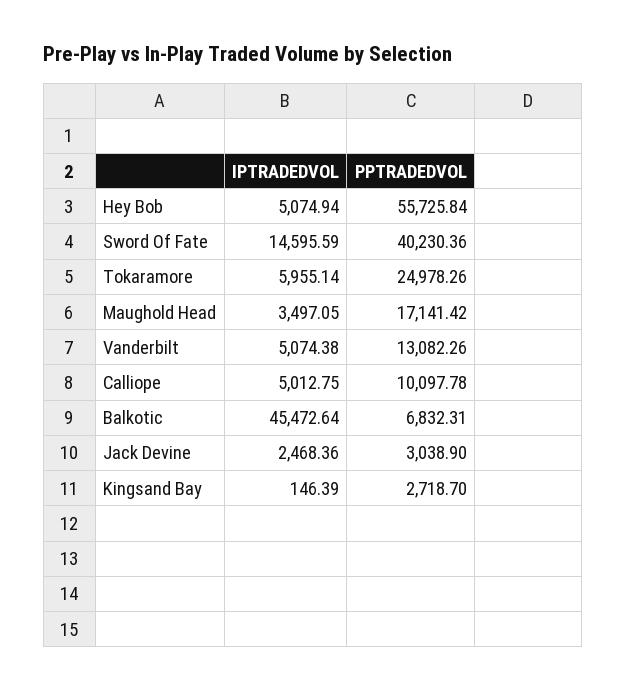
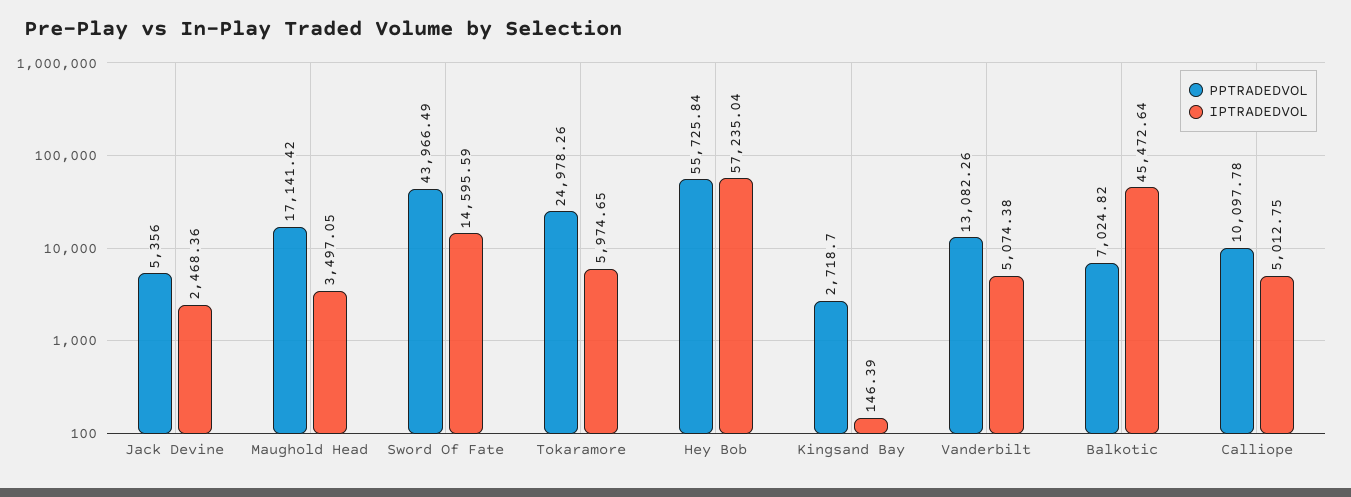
  {
    "IPTRADEDVOL": {
-     "Hey Bob": 5074.94,
+     "Hey Bob": 57235.04,
      "Sword Of Fate": 14595.59,
-     "Tokaramore": 5955.14,
+     "Tokaramore": 5974.65,
      "Maughold Head": 3497.05,
      "Vanderbilt": 5074.38,
      "Calliope": 5012.75,
      "Balkotic": 45472.64,
      "Jack Devine": 2468.36,
      "Kingsand Bay": 146.39
    },
    "PPTRADEDVOL": {
      "Hey Bob": 55725.84,
-     "Sword Of Fate": 40230.36,
+     "Sword Of Fate": 43966.49,
      "Tokaramore": 24978.26,
      "Maughold Head": 17141.42,
      "Vanderbilt": 13082.26,
      "Calliope": 10097.78,
-     "Balkotic": 6832.31,
+     "Balkotic": 7024.82,
-     "Jack Devine": 3038.9,
+     "Jack Devine": 5356,
      "Kingsand Bay": 2718.7
    }
  }

